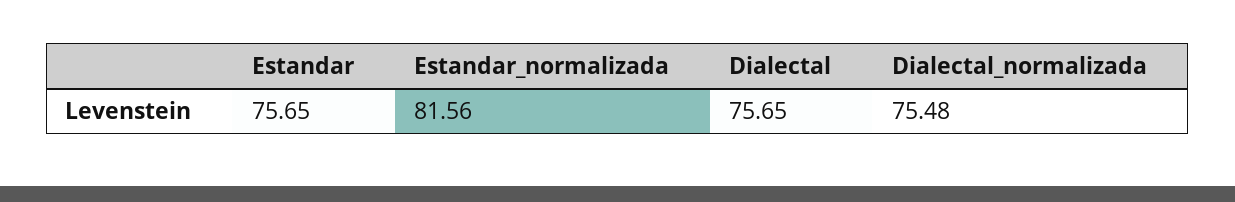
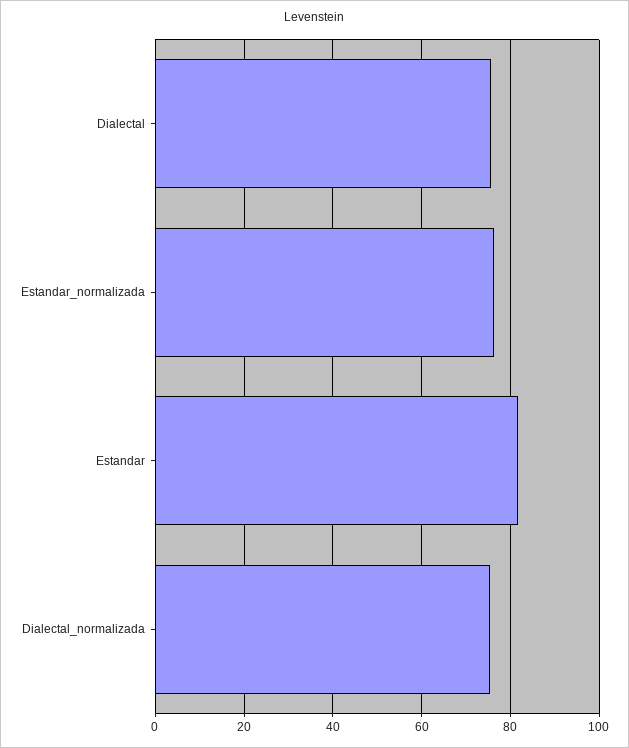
  {
-   "Estandar": 75.65,
+   "Estandar": 82,
-   "Estandar_normalizada": 81.56,
+   "Estandar_normalizada": 76,
    "Dialectal": 75.65,
    "Dialectal_normalizada": 75.48
  }

